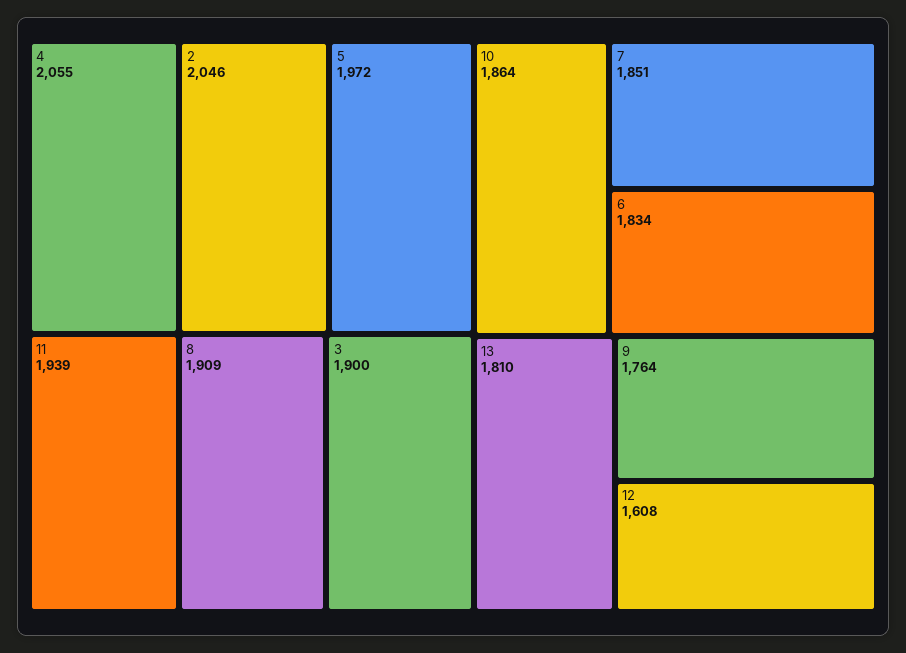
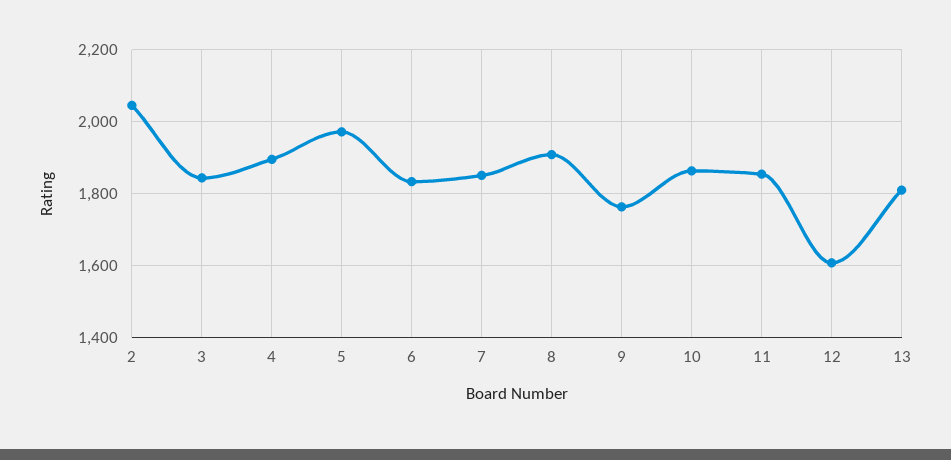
  {
-   "4": 2055,
+   "4": 1900,
    "2": 2046,
    "5": 1972,
-   "11": 1939,
+   "11": 1860,
    "8": 1909,
-   "3": 1900,
+   "3": 1840,
    "10": 1864,
    "7": 1851,
    "6": 1834,
    "13": 1810,
    "9": 1764,
    "12": 1608
  }

